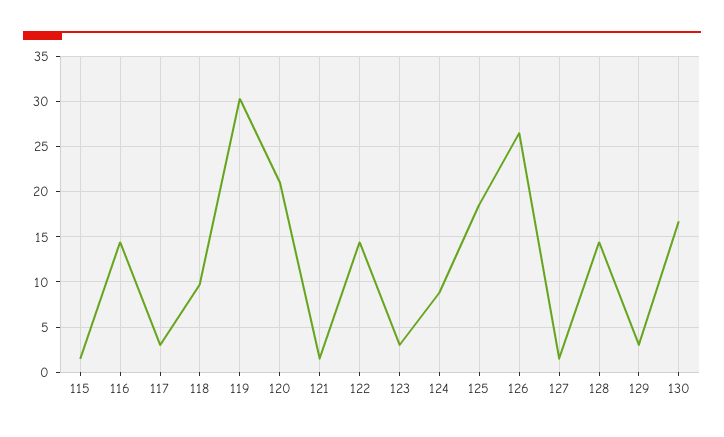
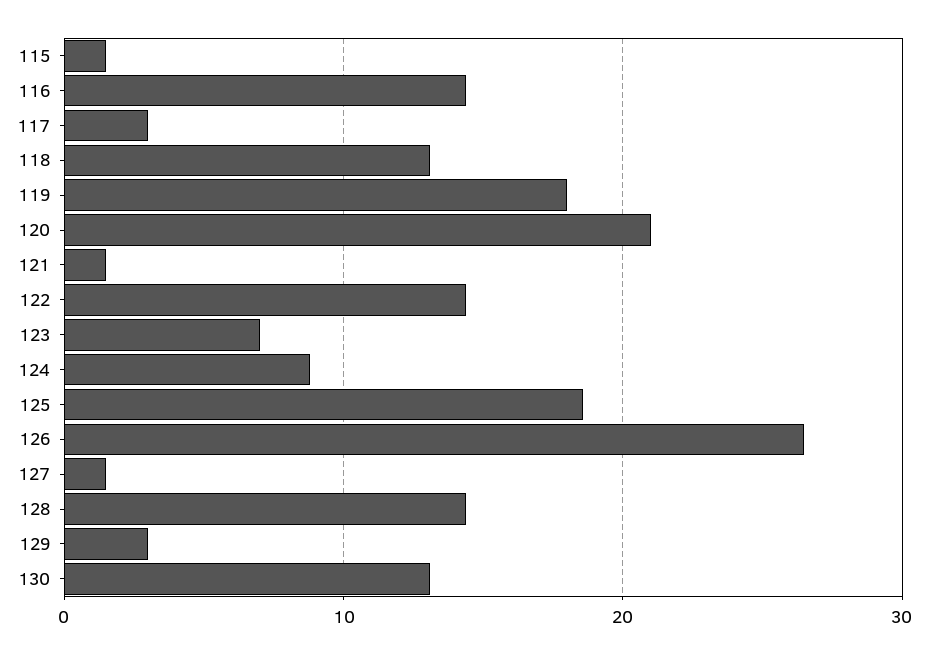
  {
    "115": 1,
    "116": 14,
    "117": 3,
-   "118": 10,
+   "118": 13,
-   "119": 30,
+   "119": 18,
    "120": 21,
    "121": 1,
    "122": 14,
-   "123": 3,
+   "123": 7,
    "124": 9,
    "125": 19,
    "126": 26,
    "127": 1,
    "128": 14,
    "129": 3,
-   "130": 17
+   "130": 13
  }

